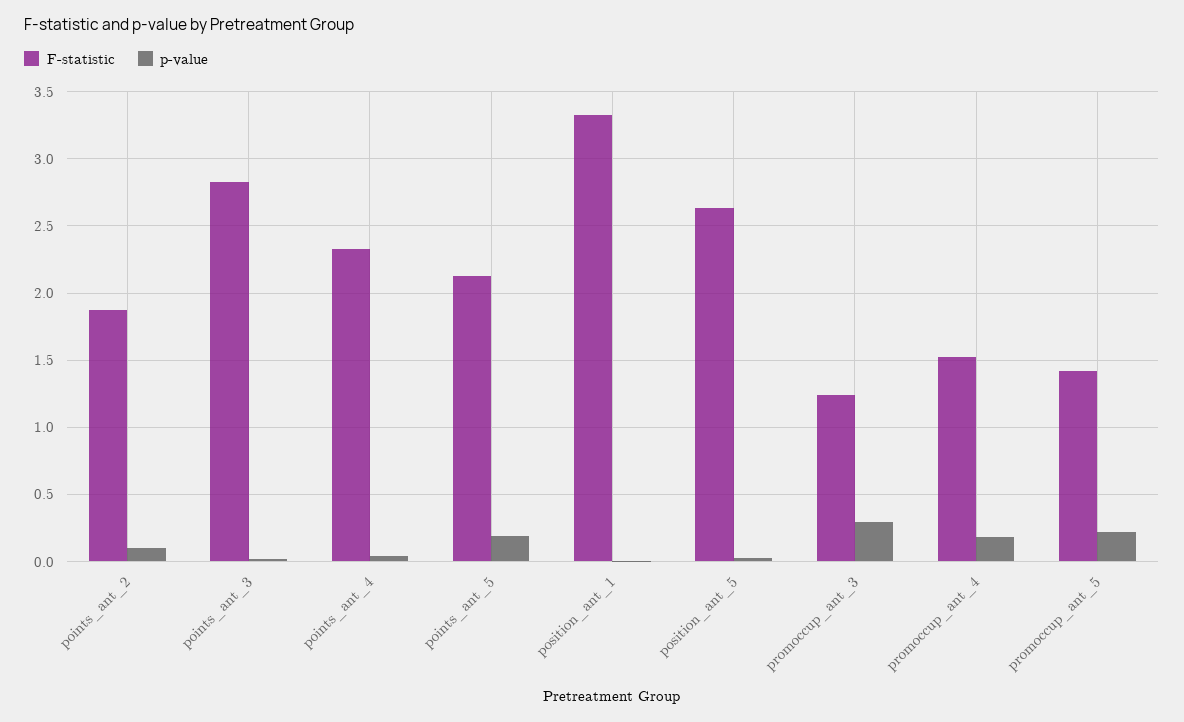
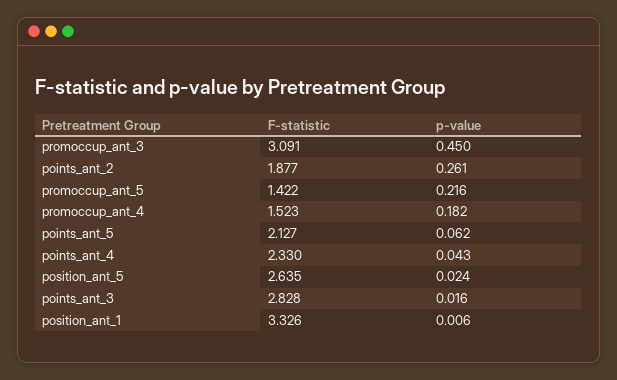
  {
    "F-statistic": {
      "points_ant_2": 1.877,
      "points_ant_3": 2.828,
      "points_ant_4": 2.33,
      "points_ant_5": 2.127,
      "position_ant_1": 3.326,
      "position_ant_5": 2.635,
-     "promoccup_ant_3": 1.25,
+     "promoccup_ant_3": 3.091,
      "promoccup_ant_4": 1.523,
      "promoccup_ant_5": 1.422
    },
    "p-value": {
-     "points_ant_2": 0.1,
+     "points_ant_2": 0.261,
      "points_ant_3": 0.016,
      "points_ant_4": 0.043,
-     "points_ant_5": 0.2,
+     "points_ant_5": 0.062,
      "position_ant_1": 0.006,
      "position_ant_5": 0.024,
-     "promoccup_ant_3": 0.3,
+     "promoccup_ant_3": 0.45,
      "promoccup_ant_4": 0.182,
      "promoccup_ant_5": 0.216
    }
  }

